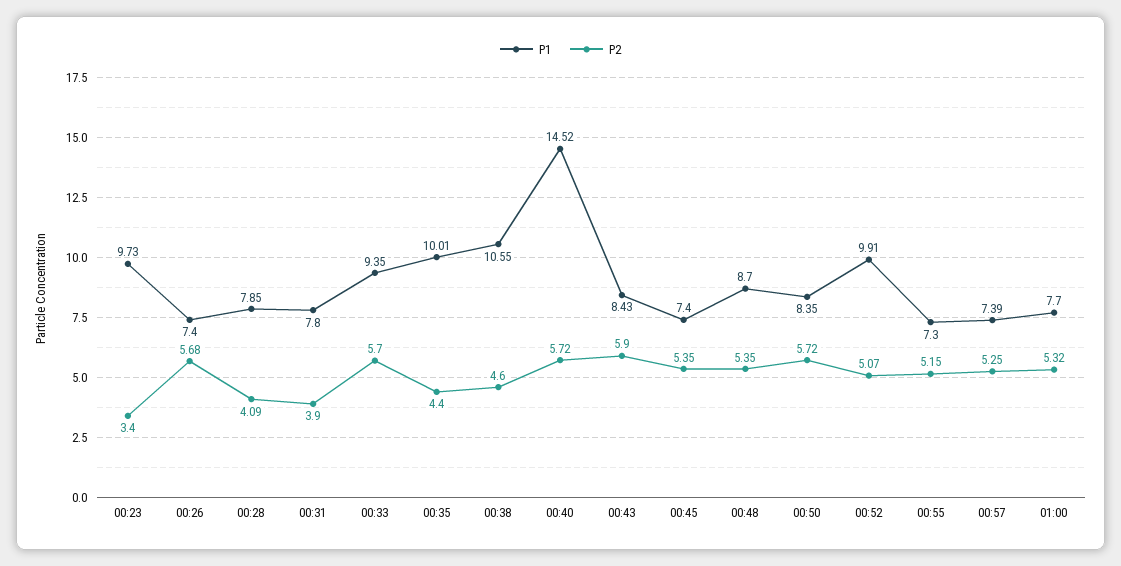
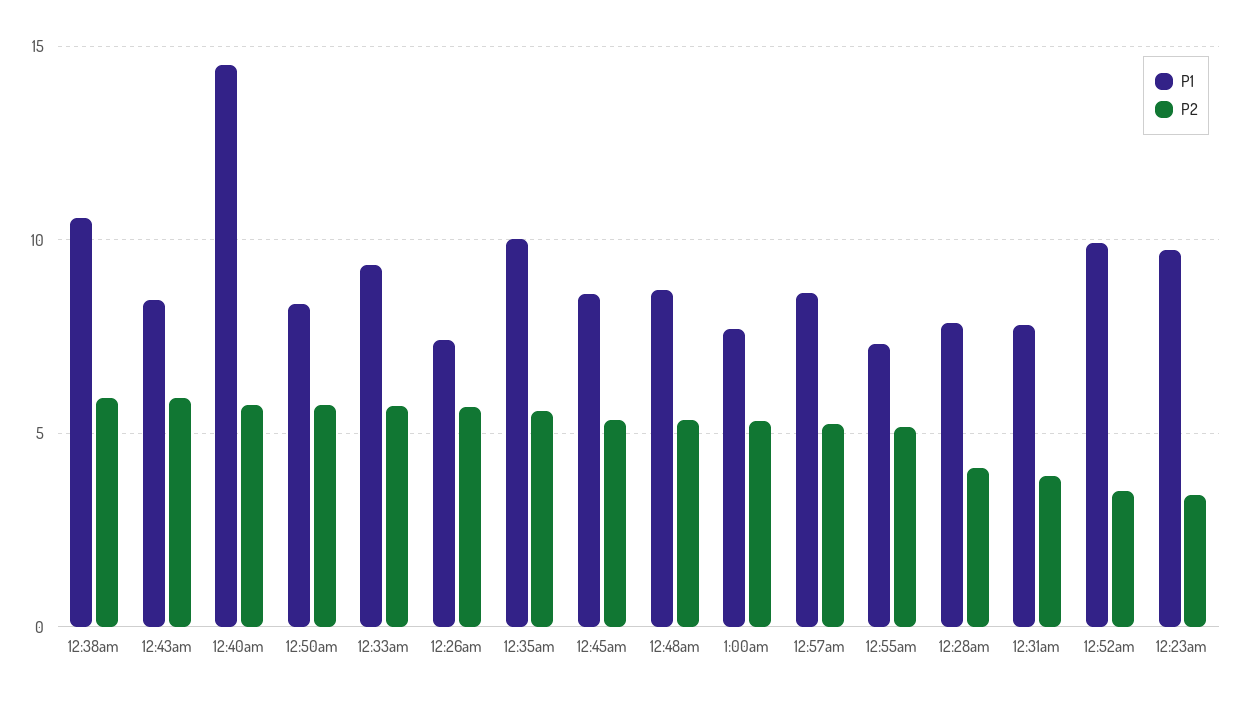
  {
    "P1": {
      "00:23": 9.73,
      "00:26": 7.4,
      "00:28": 7.85,
      "00:31": 7.8,
      "00:33": 9.35,
      "00:35": 10.01,
      "00:38": 10.55,
      "00:40": 14.52,
      "00:43": 8.43,
-     "00:45": 7.4,
+     "00:45": 8.5,
      "00:48": 8.7,
      "00:50": 8.35,
      "00:52": 9.91,
      "00:55": 7.3,
-     "00:57": 7.39,
+     "00:57": 8.5,
      "01:00": 7.7
    },
    "P2": {
      "00:23": 3.4,
      "00:26": 5.68,
      "00:28": 4.09,
      "00:31": 3.9,
      "00:33": 5.7,
-     "00:35": 4.4,
+     "00:35": 5.5,
-     "00:38": 4.6,
+     "00:38": 6,
      "00:40": 5.72,
      "00:43": 5.9,
      "00:45": 5.35,
      "00:48": 5.35,
      "00:50": 5.72,
-     "00:52": 5.07,
+     "00:52": 3.5,
      "00:55": 5.15,
      "00:57": 5.25,
      "01:00": 5.32
    }
  }

